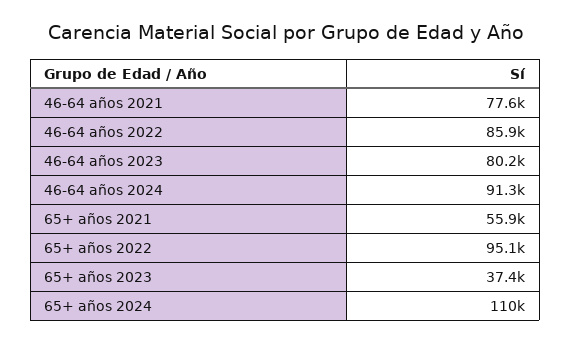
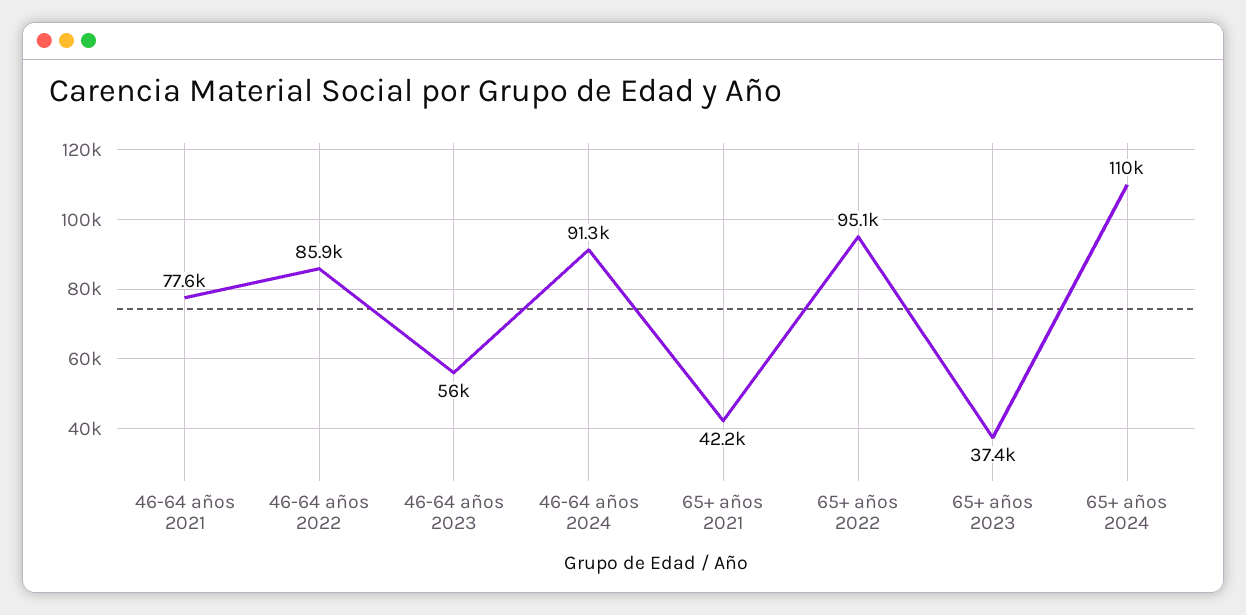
  {
    "46-64 años 2021": 77600,
    "46-64 años 2022": 85900,
-   "46-64 años 2023": 80200,
+   "46-64 años 2023": 56000,
    "46-64 años 2024": 91300,
-   "65+ años 2021": 55900,
+   "65+ años 2021": 42200,
    "65+ años 2022": 95100,
    "65+ años 2023": 37400,
    "65+ años 2024": 110000
  }

